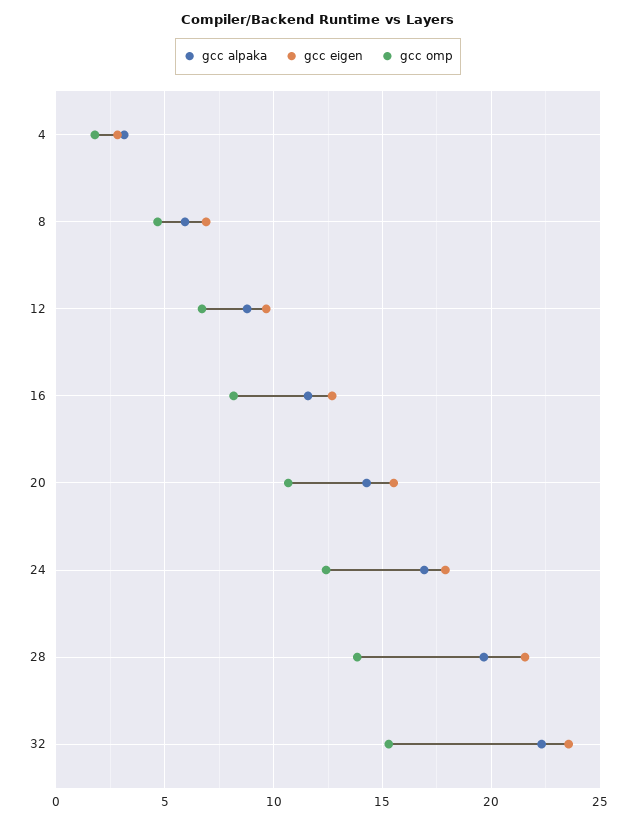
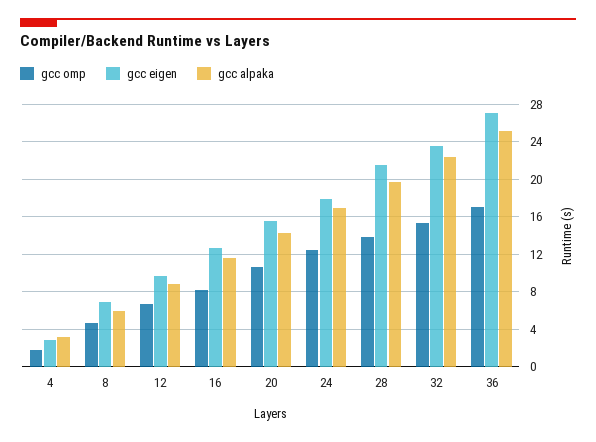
  {
    "gcc alpaka": {
      "4": 3,
      "8": 6,
      "12": 9,
      "16": 11.5,
      "20": 14.5,
      "24": 17,
      "28": 19.5,
-     "32": 22.5
+     "32": 22.5,
+     "36": 25
    },
    "gcc eigen": {
      "4": 3,
      "8": 7,
      "12": 9.5,
      "16": 12.5,
      "20": 15.5,
      "24": 18,
      "28": 21.5,
-     "32": 23.5
+     "32": 23.5,
+     "36": 27
    },
    "gcc omp": {
      "4": 2,
      "8": 4.5,
      "12": 6.5,
      "16": 8,
      "20": 10.5,
      "24": 12.5,
      "28": 14,
-     "32": 15.5
+     "32": 15.5,
+     "36": 17
    }
  }

